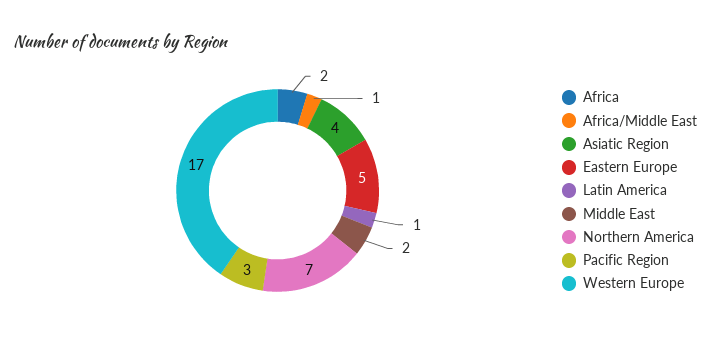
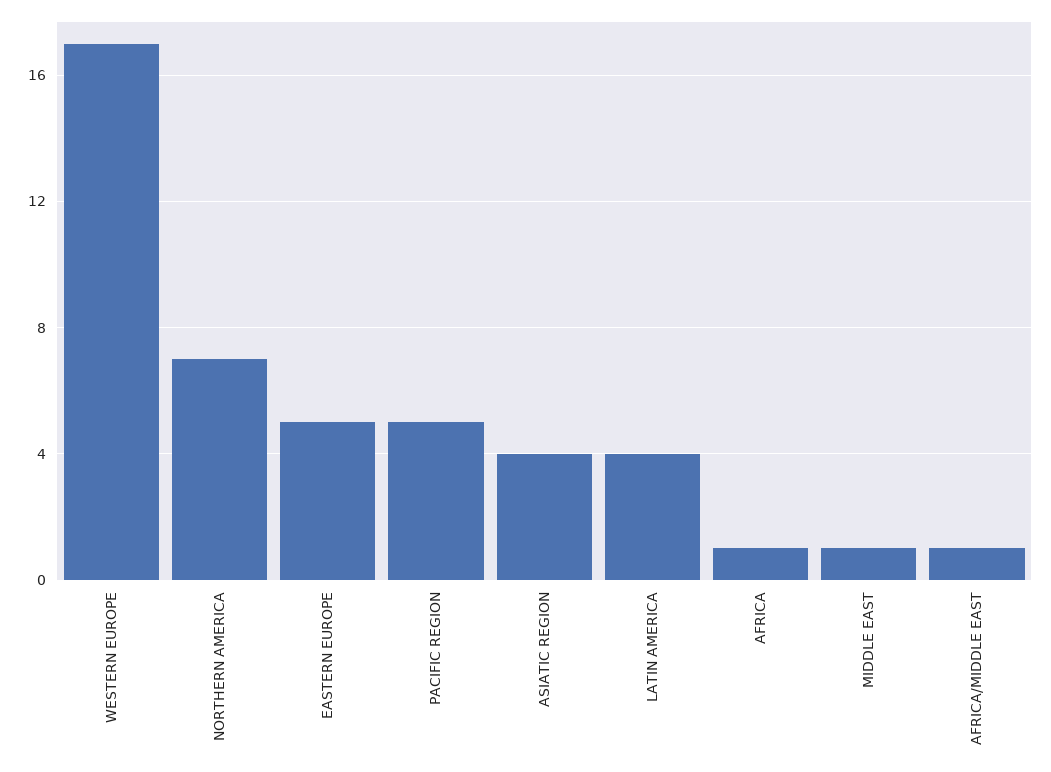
  {
-   "Africa": 2,
+   "Africa": 1,
    "Africa/Middle East": 1,
    "Asiatic Region": 4,
    "Eastern Europe": 5,
-   "Latin America": 1,
+   "Latin America": 4,
-   "Middle East": 2,
+   "Middle East": 1,
    "Northern America": 7,
-   "Pacific Region": 3,
+   "Pacific Region": 5,
    "Western Europe": 17
  }

